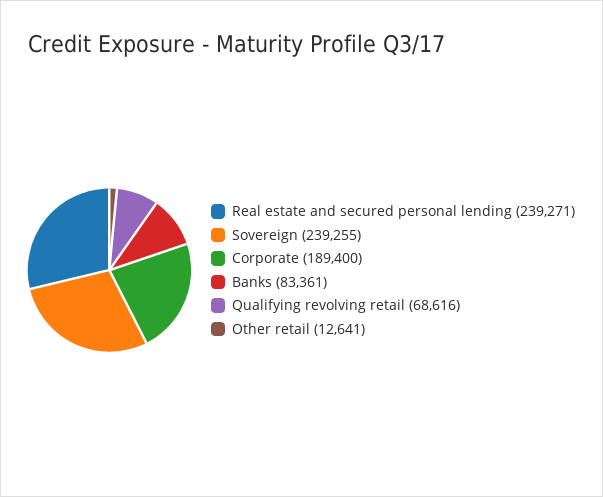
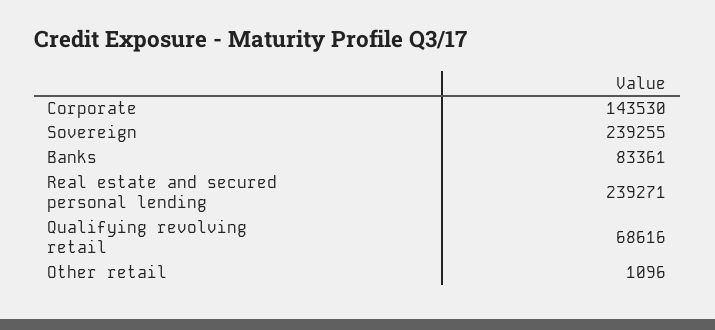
  {
    "Real estate and secured personal lending": 239271,
    "Sovereign": 239255,
-   "Corporate": 189400,
+   "Corporate": 143530,
    "Banks": 83361,
    "Qualifying revolving retail": 68616,
-   "Other retail": 12641
+   "Other retail": 1096
  }

